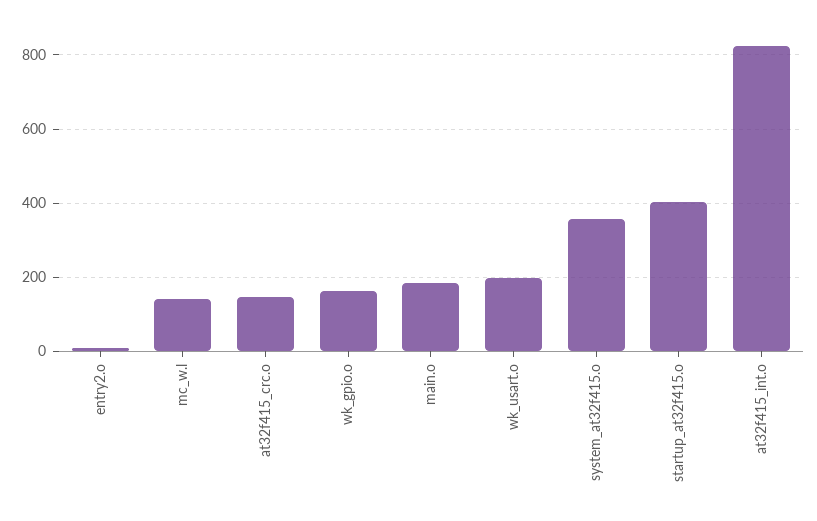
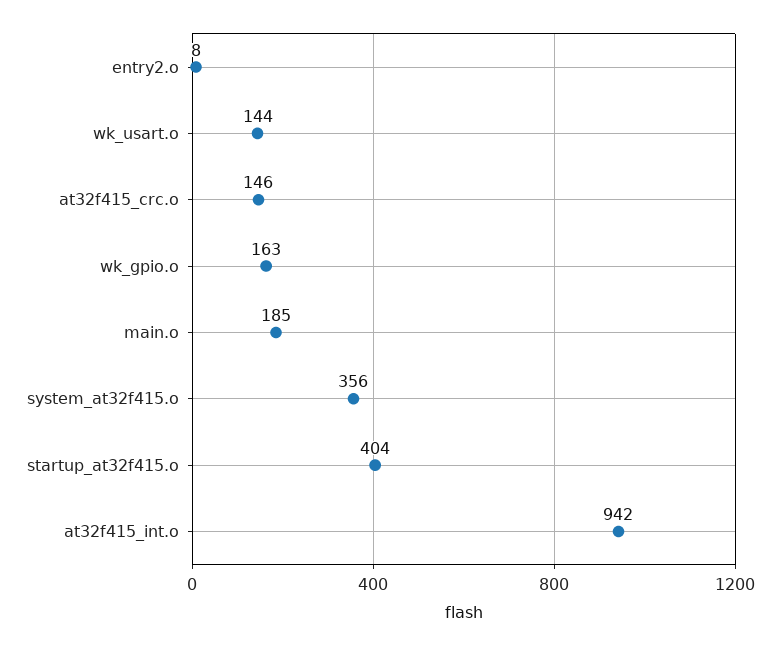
  {
    "entry2.o": 8,
-   "mc_w.l": 140,
    "at32f415_crc.o": 146,
    "wk_gpio.o": 163,
    "main.o": 185,
-   "wk_usart.o": 200,
+   "wk_usart.o": 144,
    "system_at32f415.o": 356,
    "startup_at32f415.o": 404,
-   "at32f415_int.o": 820
+   "at32f415_int.o": 942
  }

